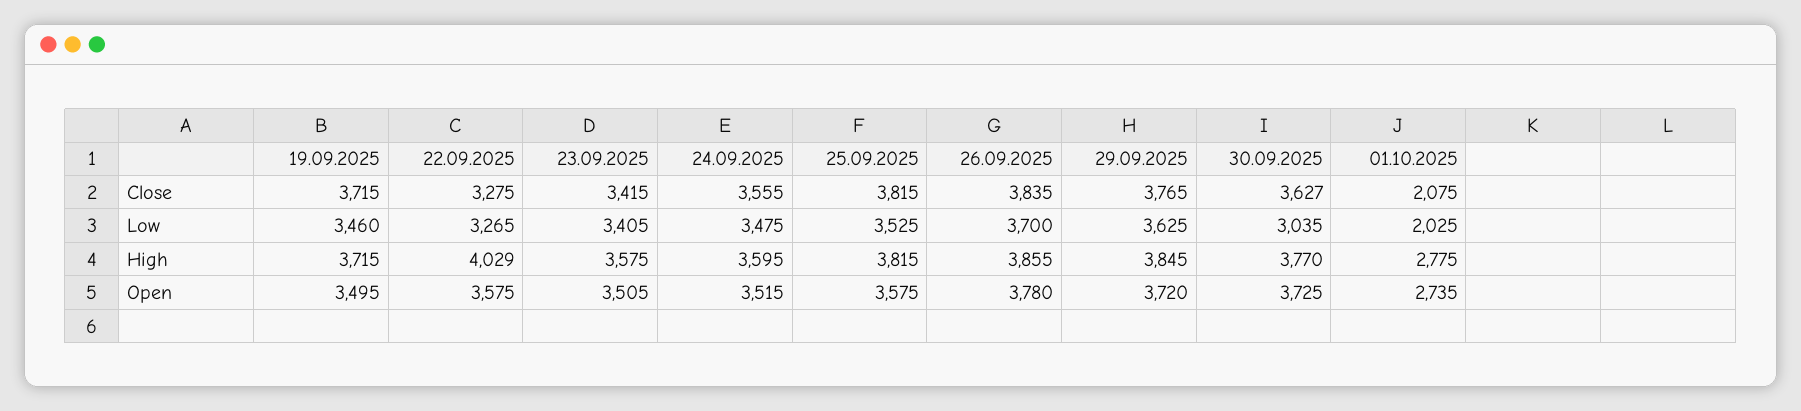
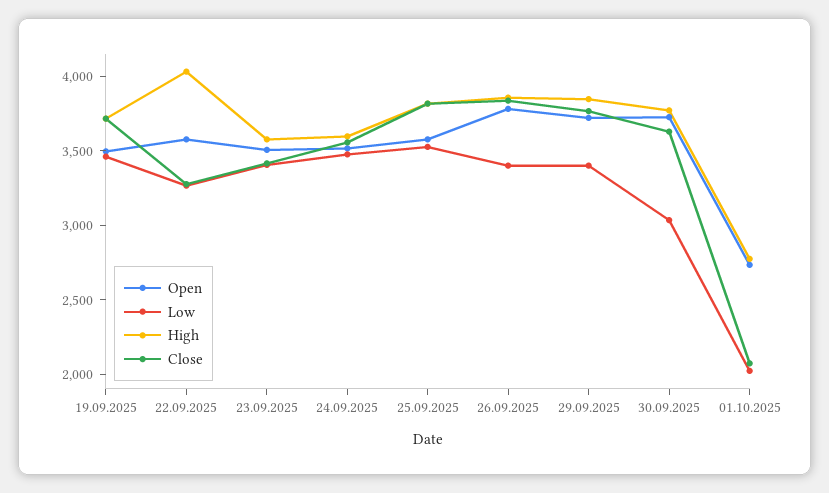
  {
    "Close": {
      "19.09.2025": 3715,
      "22.09.2025": 3275,
      "23.09.2025": 3415,
      "24.09.2025": 3555,
      "25.09.2025": 3815,
      "26.09.2025": 3835,
      "29.09.2025": 3765,
      "30.09.2025": 3627,
      "01.10.2025": 2075
    },
    "Low": {
      "19.09.2025": 3460,
      "22.09.2025": 3265,
      "23.09.2025": 3405,
      "24.09.2025": 3475,
      "25.09.2025": 3525,
-     "26.09.2025": 3700,
+     "26.09.2025": 3400,
-     "29.09.2025": 3625,
+     "29.09.2025": 3400,
      "30.09.2025": 3035,
      "01.10.2025": 2025
    },
    "High": {
      "19.09.2025": 3715,
      "22.09.2025": 4029,
      "23.09.2025": 3575,
      "24.09.2025": 3595,
      "25.09.2025": 3815,
      "26.09.2025": 3855,
      "29.09.2025": 3845,
      "30.09.2025": 3770,
      "01.10.2025": 2775
    },
    "Open": {
      "19.09.2025": 3495,
      "22.09.2025": 3575,
      "23.09.2025": 3505,
      "24.09.2025": 3515,
      "25.09.2025": 3575,
      "26.09.2025": 3780,
      "29.09.2025": 3720,
      "30.09.2025": 3725,
      "01.10.2025": 2735
    }
  }

